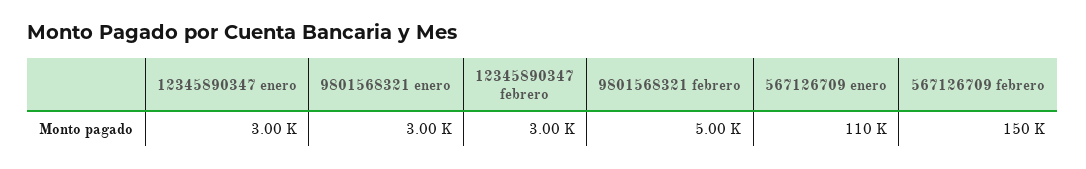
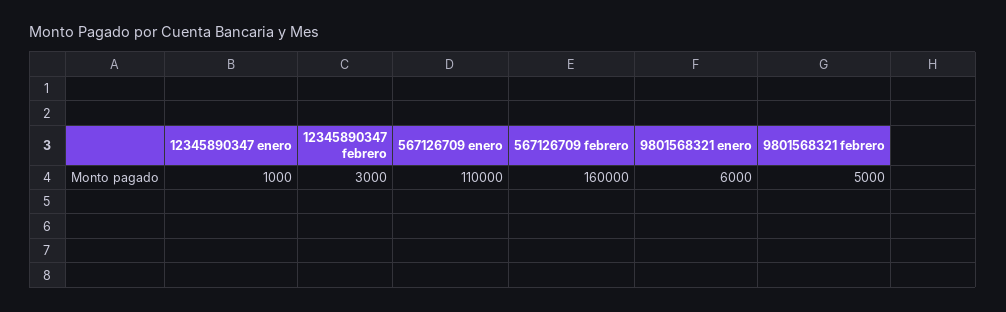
  {
-   "12345890347 enero": 3000,
+   "12345890347 enero": 1000,
-   "9801568321 enero": 3000,
+   "9801568321 enero": 6000,
    "12345890347 febrero": 3000,
    "9801568321 febrero": 5000,
    "567126709 enero": 110000,
-   "567126709 febrero": 150000
+   "567126709 febrero": 160000
  }

